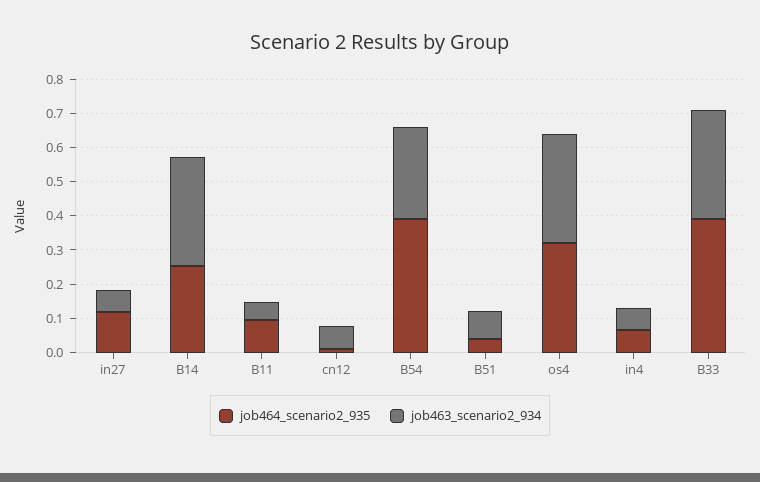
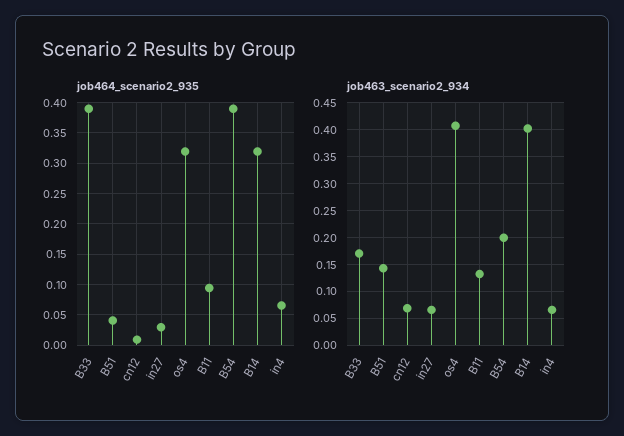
  {
    "job464_scenario2_935": {
-     "in27": 0.125,
+     "in27": 0.03,
-     "B14": 0.25,
+     "B14": 0.32,
      "B11": 0.09,
      "cn12": 0.01,
      "B54": 0.39,
      "B51": 0.04,
      "os4": 0.32,
      "in4": 0.07,
      "B33": 0.39
    },
    "job463_scenario2_934": {
      "in27": 0.075,
-     "B14": 0.325,
+     "B14": 0.4,
-     "B11": 0.05,
+     "B11": 0.125,
      "cn12": 0.075,
-     "B54": 0.275,
+     "B54": 0.2,
-     "B51": 0.075,
+     "B51": 0.15,
-     "os4": 0.325,
+     "os4": 0.4,
      "in4": 0.075,
-     "B33": 0.325
+     "B33": 0.175
    }
  }

